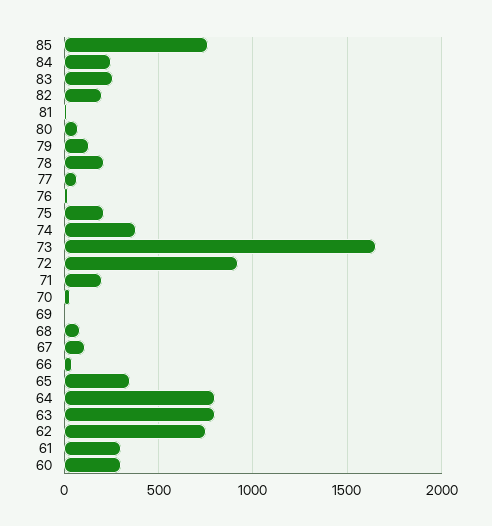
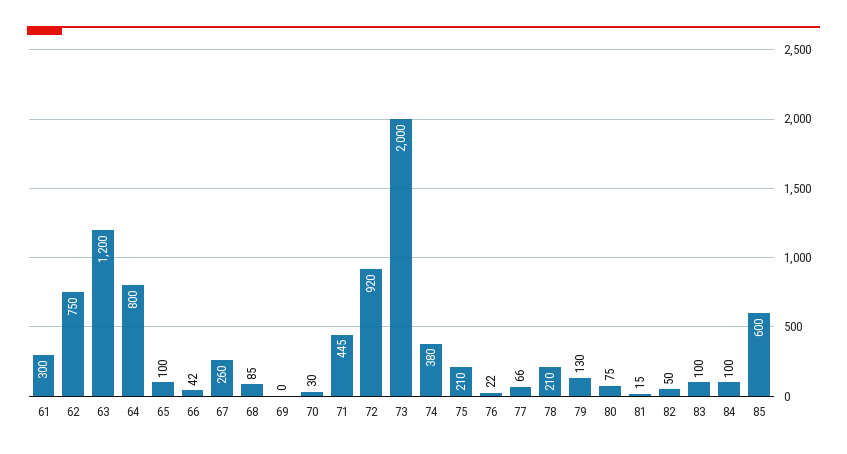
  {
-   "85": 750,
+   "85": 600,
-   "84": 250,
+   "84": 100,
-   "83": 250,
+   "83": 100,
-   "82": 200,
+   "82": 50,
    "81": 15,
    "80": 75,
    "79": 130,
    "78": 210,
    "77": 66,
    "76": 22,
    "75": 210,
    "74": 380,
-   "73": 1650,
+   "73": 2000,
    "72": 920,
-   "71": 200,
+   "71": 445,
    "70": 30,
    "69": 0,
    "68": 85,
-   "67": 100,
+   "67": 260,
    "66": 42,
-   "65": 350,
+   "65": 100,
    "64": 800,
-   "63": 800,
+   "63": 1200,
    "62": 750,
-   "61": 300,
+   "61": 300
-   "60": 300
  }

